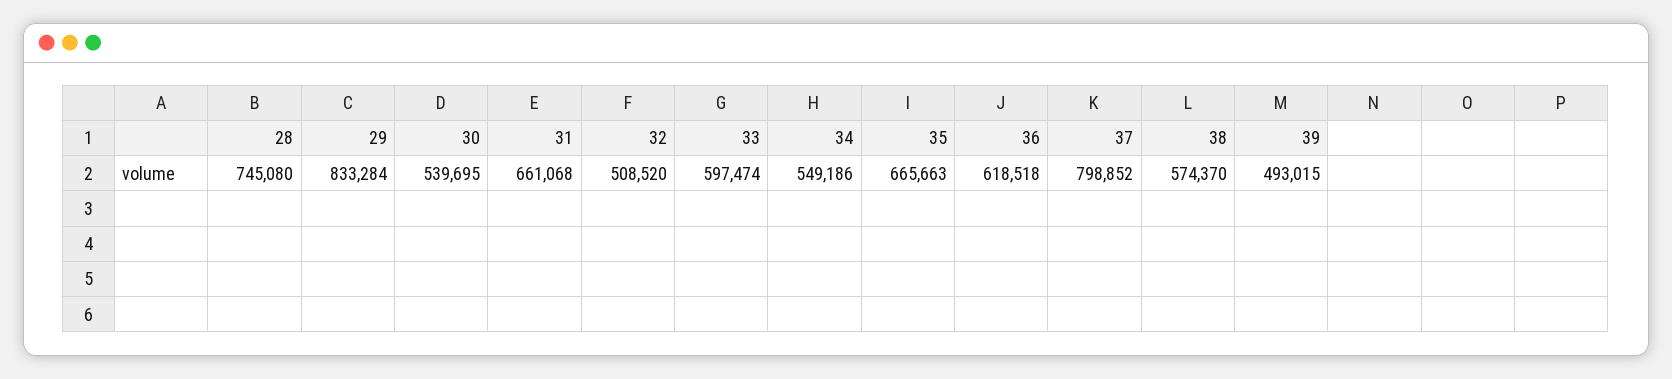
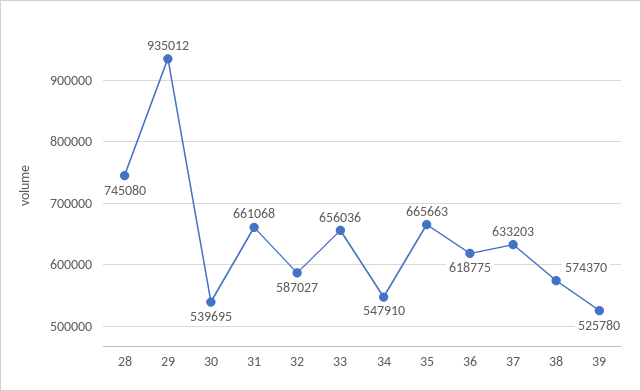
  {
    "28": 745080,
-   "29": 833284,
+   "29": 935012,
    "30": 539695,
    "31": 661068,
-   "32": 508520,
+   "32": 587027,
-   "33": 597474,
+   "33": 656036,
-   "34": 549186,
+   "34": 547910,
    "35": 665663,
-   "36": 618518,
+   "36": 618775,
-   "37": 798852,
+   "37": 633203,
    "38": 574370,
-   "39": 493015
+   "39": 525780
  }

